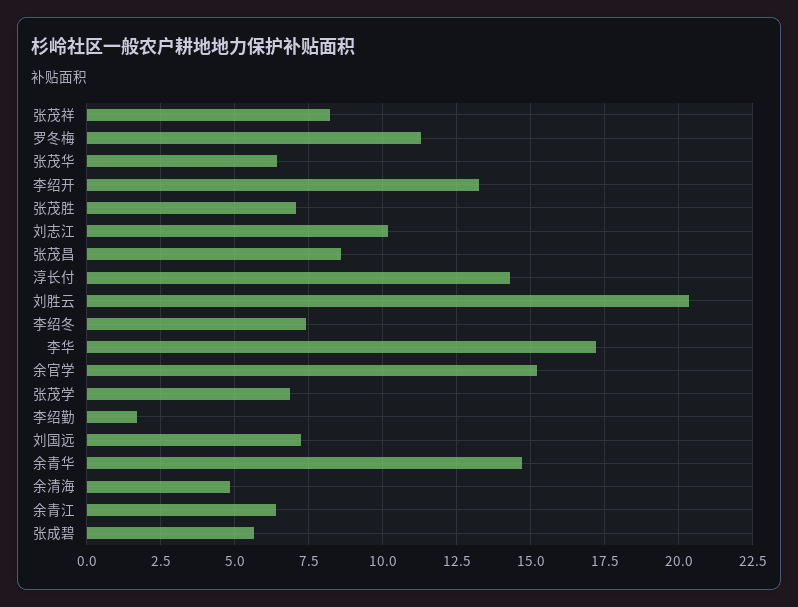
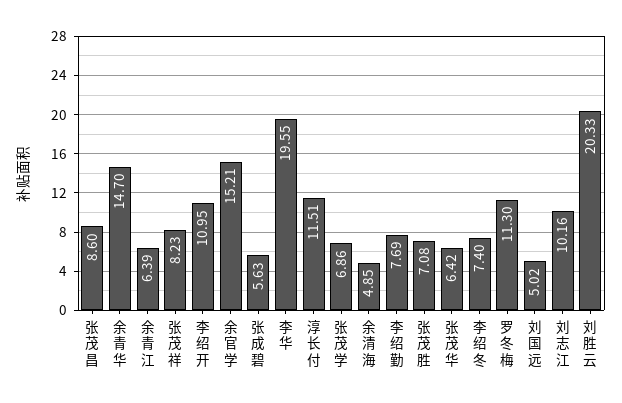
  {
    "张茂祥": 8.23,
    "罗冬梅": 11.3,
    "张茂华": 6.42,
-   "李绍开": 13.25,
+   "李绍开": 10.95,
    "张茂胜": 7.08,
    "刘志江": 10.16,
    "张茂昌": 8.6,
-   "淳长付": 14.25,
+   "淳长付": 11.51,
    "刘胜云": 20.33,
    "李绍冬": 7.4,
-   "李华": 17.25,
+   "李华": 19.55,
    "余官学": 15.21,
    "张茂学": 6.86,
-   "李绍勤": 1.75,
+   "李绍勤": 7.69,
-   "刘国远": 7.25,
+   "刘国远": 5.02,
    "余青华": 14.7,
    "余清海": 4.85,
    "余青江": 6.39,
    "张成碧": 5.63
  }

